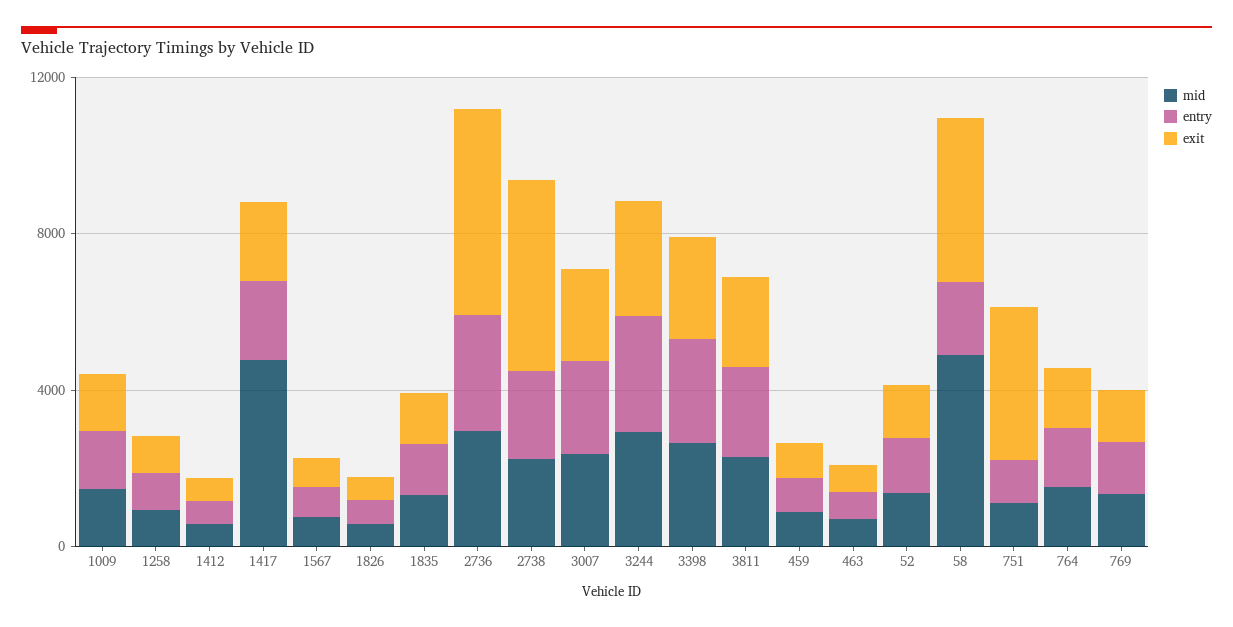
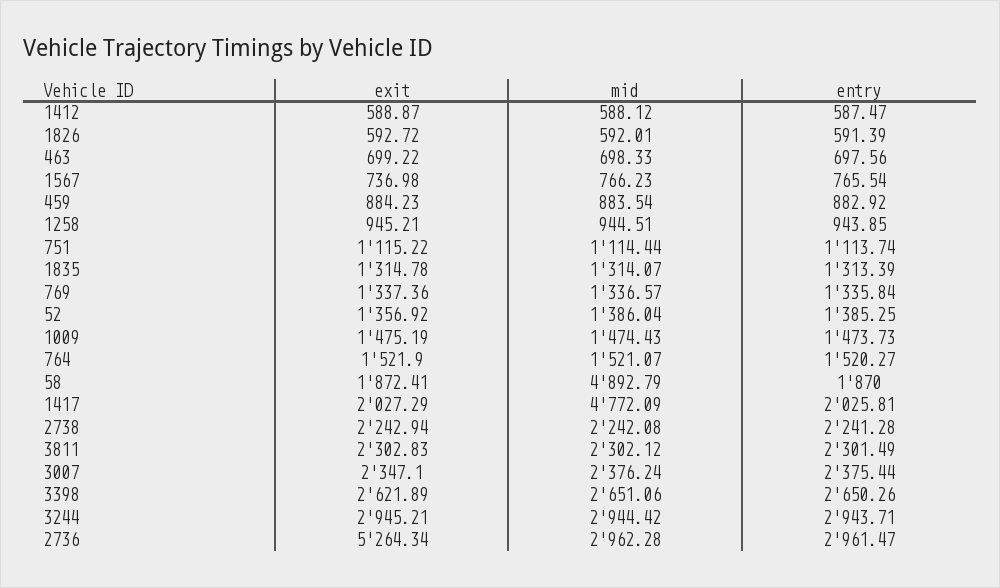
  {
    "mid": {
      "1009": 1474.43,
      "1258": 944.51,
      "1412": 588.12,
      "1417": 4772.09,
      "1567": 766.23,
      "1826": 592.01,
      "1835": 1314.07,
      "2736": 2962.28,
      "2738": 2242.08,
      "3007": 2376.24,
      "3244": 2944.42,
      "3398": 2651.06,
      "3811": 2302.12,
      "459": 883.54,
      "463": 698.33,
      "52": 1386.04,
      "58": 4892.79,
      "751": 1114.44,
      "764": 1521.07,
      "769": 1336.57
    },
    "entry": {
      "1009": 1473.73,
      "1258": 943.85,
      "1412": 587.47,
      "1417": 2025.81,
      "1567": 765.54,
      "1826": 591.39,
      "1835": 1313.39,
      "2736": 2961.47,
      "2738": 2241.28,
      "3007": 2375.44,
      "3244": 2943.71,
      "3398": 2650.26,
      "3811": 2301.49,
      "459": 882.92,
      "463": 697.56,
      "52": 1385.25,
      "58": 1870,
      "751": 1113.74,
      "764": 1520.27,
      "769": 1335.84
    },
    "exit": {
      "1009": 1475.19,
      "1258": 945.21,
      "1412": 588.87,
      "1417": 2027.29,
      "1567": 736.98,
      "1826": 592.72,
      "1835": 1314.78,
      "2736": 5264.34,
-     "2738": 5000,
+     "2738": 2242.94,
      "3007": 2347.1,
      "3244": 2945.21,
      "3398": 2621.89,
      "3811": 2302.83,
      "459": 884.23,
      "463": 699.22,
      "52": 1356.92,
-     "58": 4000,
+     "58": 1872.41,
-     "751": 4000,
+     "751": 1115.22,
      "764": 1521.9,
      "769": 1337.36
    }
  }

